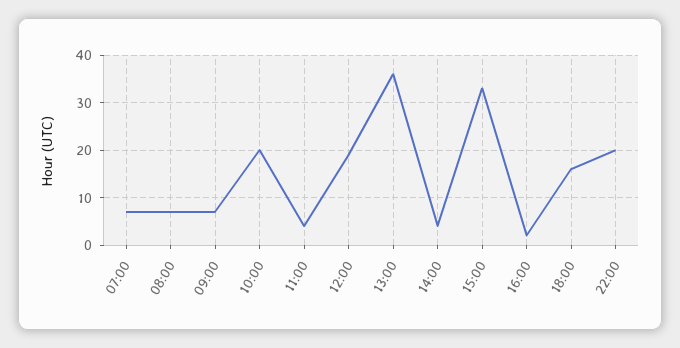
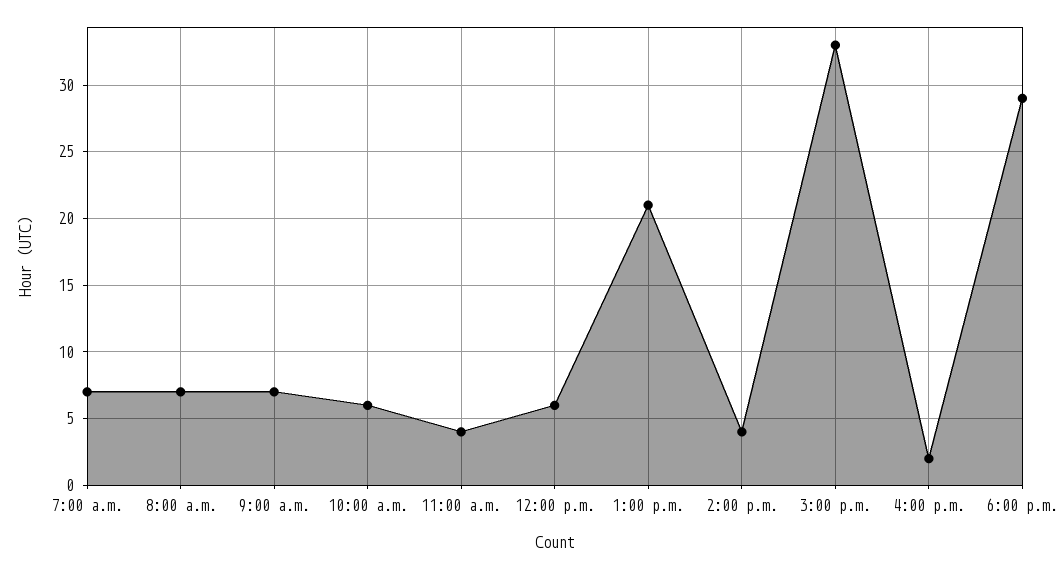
  {
    "07:00": 7,
    "08:00": 7,
    "09:00": 7,
-   "10:00": 20,
+   "10:00": 6,
    "11:00": 4,
-   "12:00": 20,
+   "12:00": 6,
-   "13:00": 35,
+   "13:00": 21,
    "14:00": 4,
    "15:00": 33,
    "16:00": 2,
-   "18:00": 15,
+   "18:00": 29
-   "22:00": 20
  }

